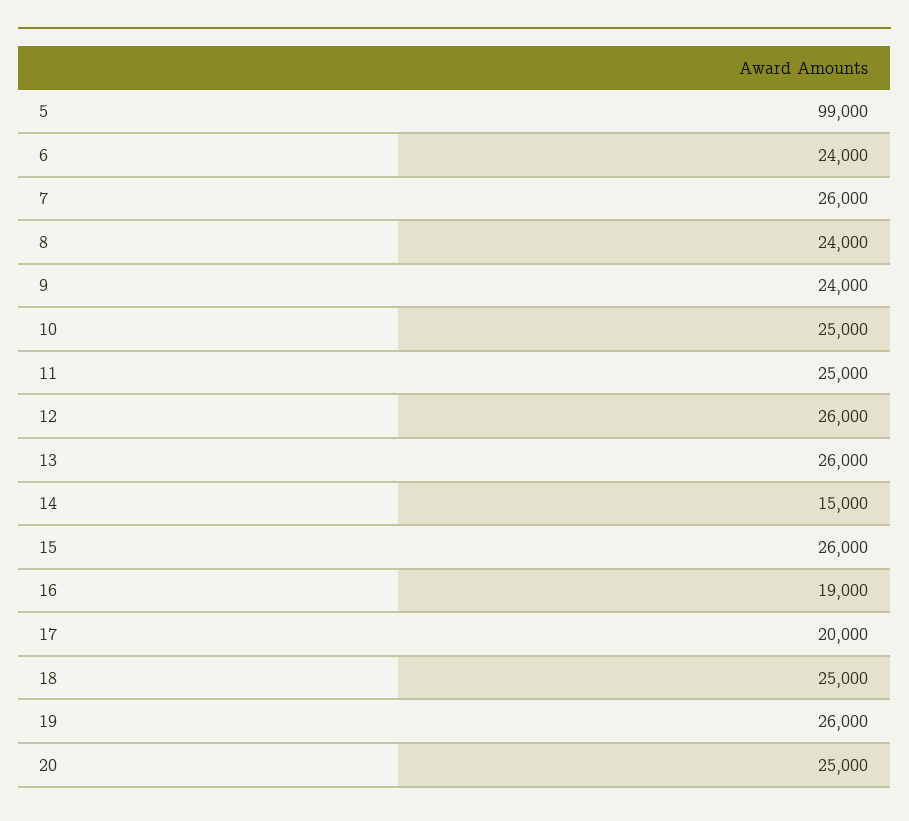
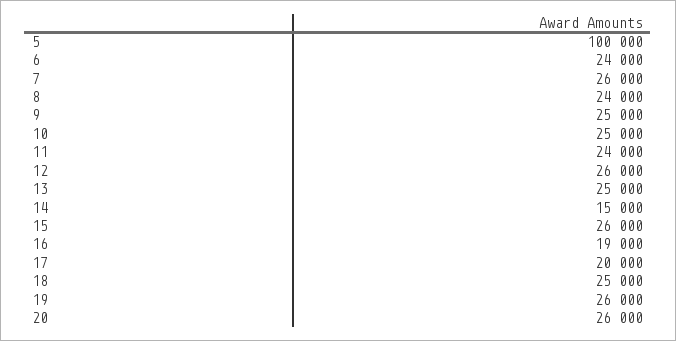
  {
-   "5": 99000,
+   "5": 100000,
    "6": 24000,
    "7": 26000,
    "8": 24000,
-   "9": 24000,
+   "9": 25000,
    "10": 25000,
-   "11": 25000,
+   "11": 24000,
    "12": 26000,
-   "13": 26000,
+   "13": 25000,
    "14": 15000,
    "15": 26000,
    "16": 19000,
    "17": 20000,
    "18": 25000,
    "19": 26000,
-   "20": 25000
+   "20": 26000
  }

